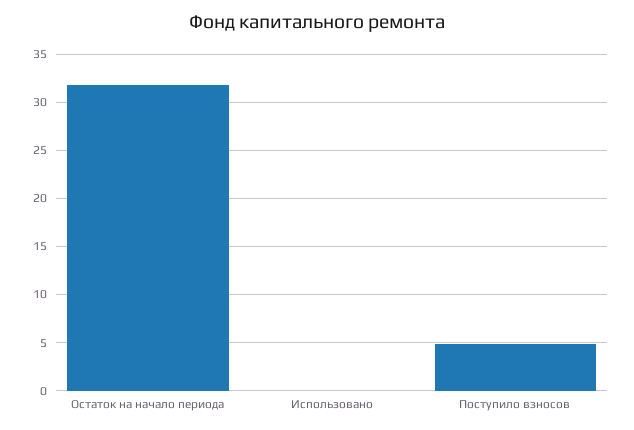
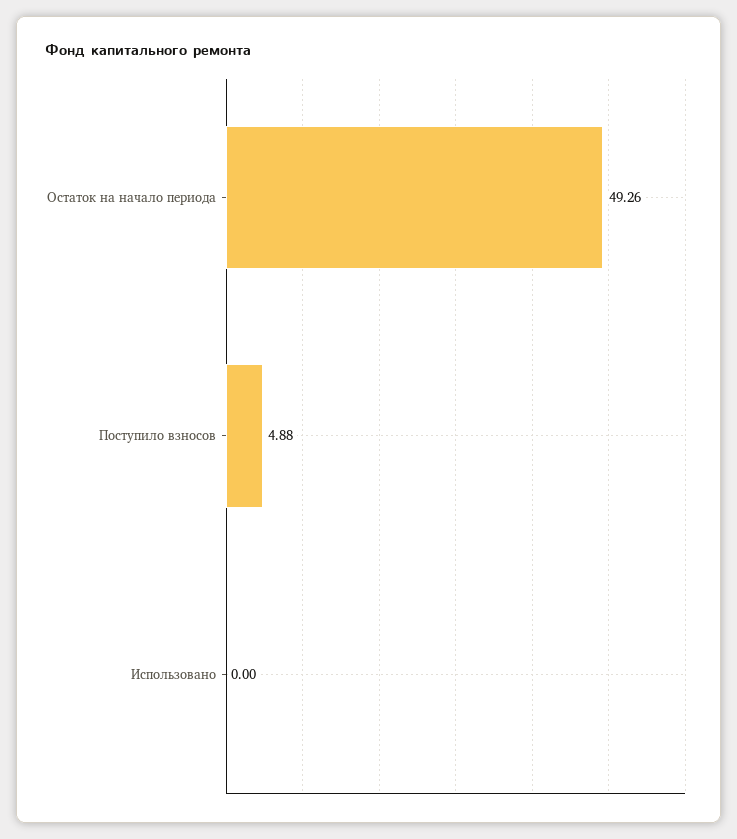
  {
-   "Остаток на начало периода": 32,
+   "Остаток на начало периода": 49.26,
    "Использовано": 0,
    "Поступило взносов": 4.88
  }

